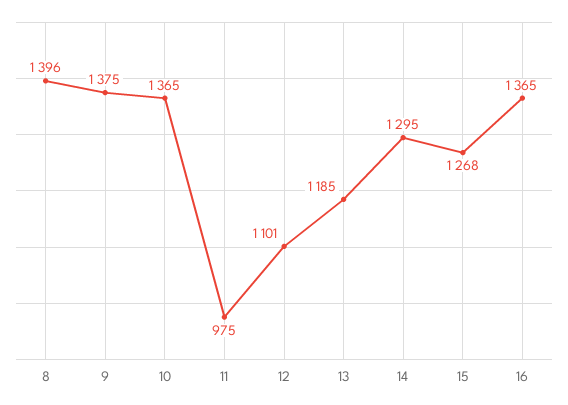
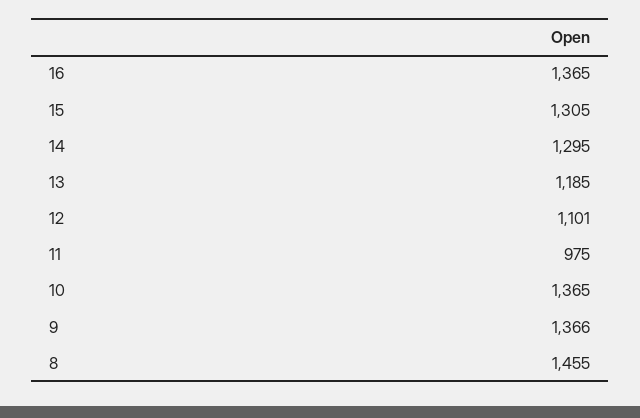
  {
-   "8": 1396,
+   "8": 1455,
-   "9": 1375,
+   "9": 1366,
    "10": 1365,
    "11": 975,
    "12": 1101,
    "13": 1185,
    "14": 1295,
-   "15": 1268,
+   "15": 1305,
    "16": 1365
  }

